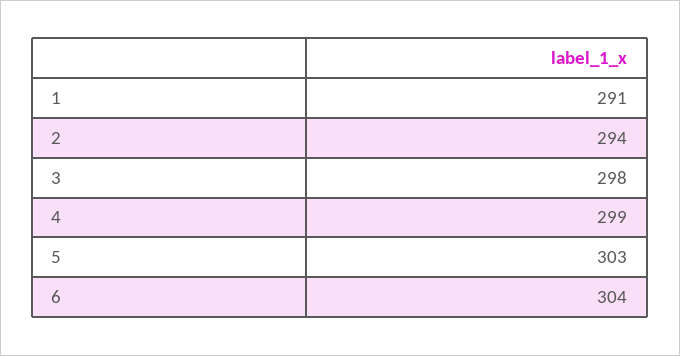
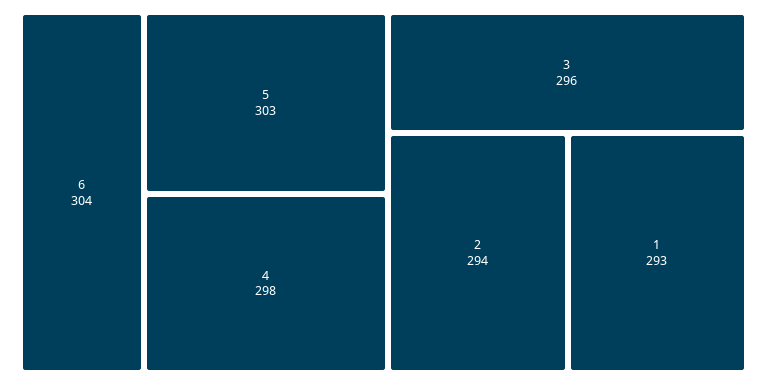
  {
-   "1": 291,
+   "1": 293,
    "2": 294,
-   "3": 298,
+   "3": 296,
-   "4": 299,
+   "4": 298,
    "5": 303,
    "6": 304
  }

